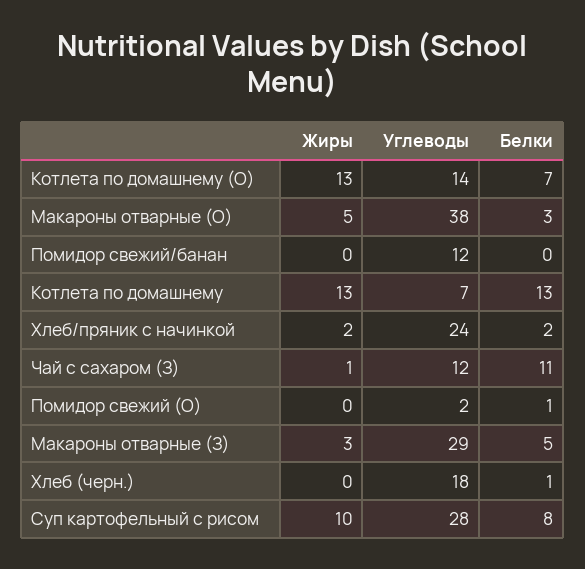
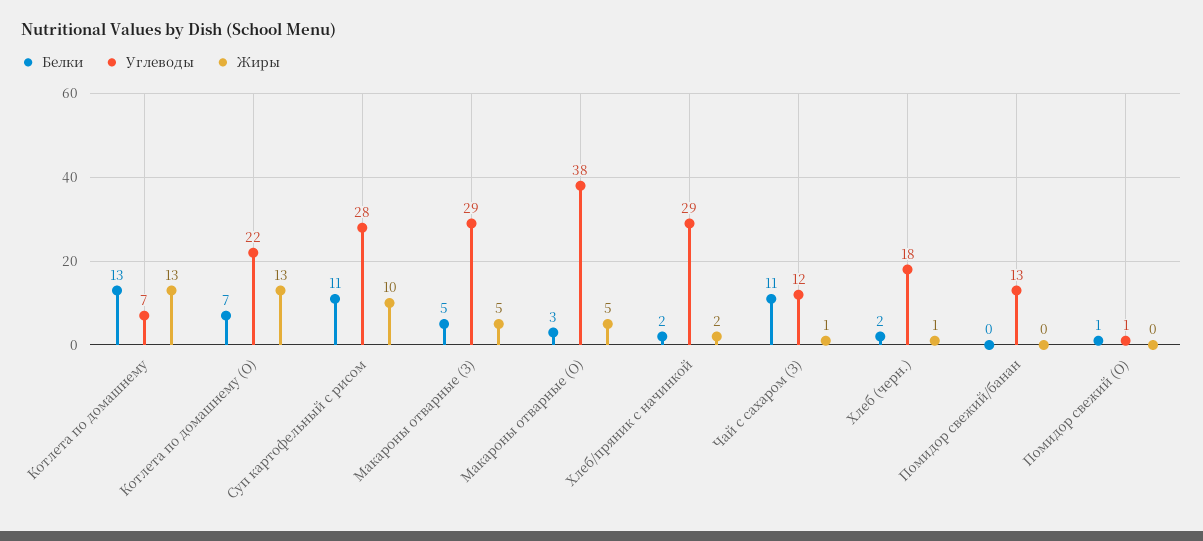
  {
    "Жиры": {
      "Котлета по домашнему (О)": 13,
      "Макароны отварные (О)": 5,
      "Помидор свежий/банан": 0,
      "Котлета по домашнему": 13,
      "Хлеб/пряник с начинкой": 2,
      "Чай с сахаром (З)": 1,
      "Помидор свежий (О)": 0,
-     "Макароны отварные (З)": 3,
+     "Макароны отварные (З)": 5,
-     "Хлеб (черн.)": 0,
+     "Хлеб (черн.)": 1,
      "Суп картофельный с рисом": 10
    },
    "Углеводы": {
-     "Котлета по домашнему (О)": 14,
+     "Котлета по домашнему (О)": 22,
      "Макароны отварные (О)": 38,
-     "Помидор свежий/банан": 12,
+     "Помидор свежий/банан": 13,
      "Котлета по домашнему": 7,
-     "Хлеб/пряник с начинкой": 24,
+     "Хлеб/пряник с начинкой": 29,
      "Чай с сахаром (З)": 12,
-     "Помидор свежий (О)": 2,
+     "Помидор свежий (О)": 1,
      "Макароны отварные (З)": 29,
      "Хлеб (черн.)": 18,
      "Суп картофельный с рисом": 28
    },
    "Белки": {
      "Котлета по домашнему (О)": 7,
      "Макароны отварные (О)": 3,
      "Помидор свежий/банан": 0,
      "Котлета по домашнему": 13,
      "Хлеб/пряник с начинкой": 2,
      "Чай с сахаром (З)": 11,
      "Помидор свежий (О)": 1,
      "Макароны отварные (З)": 5,
-     "Хлеб (черн.)": 1,
+     "Хлеб (черн.)": 2,
-     "Суп картофельный с рисом": 8
+     "Суп картофельный с рисом": 11
    }
  }

